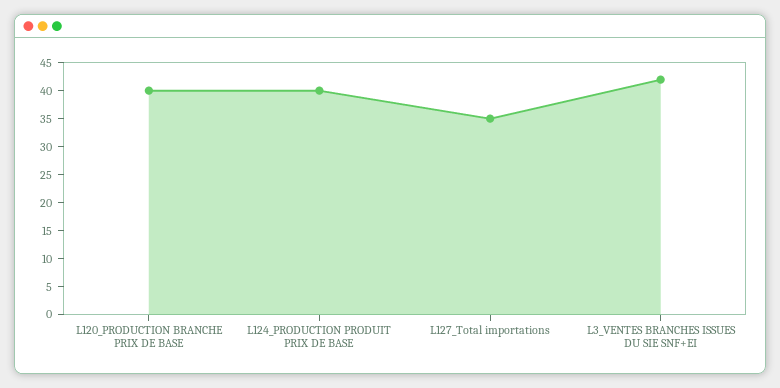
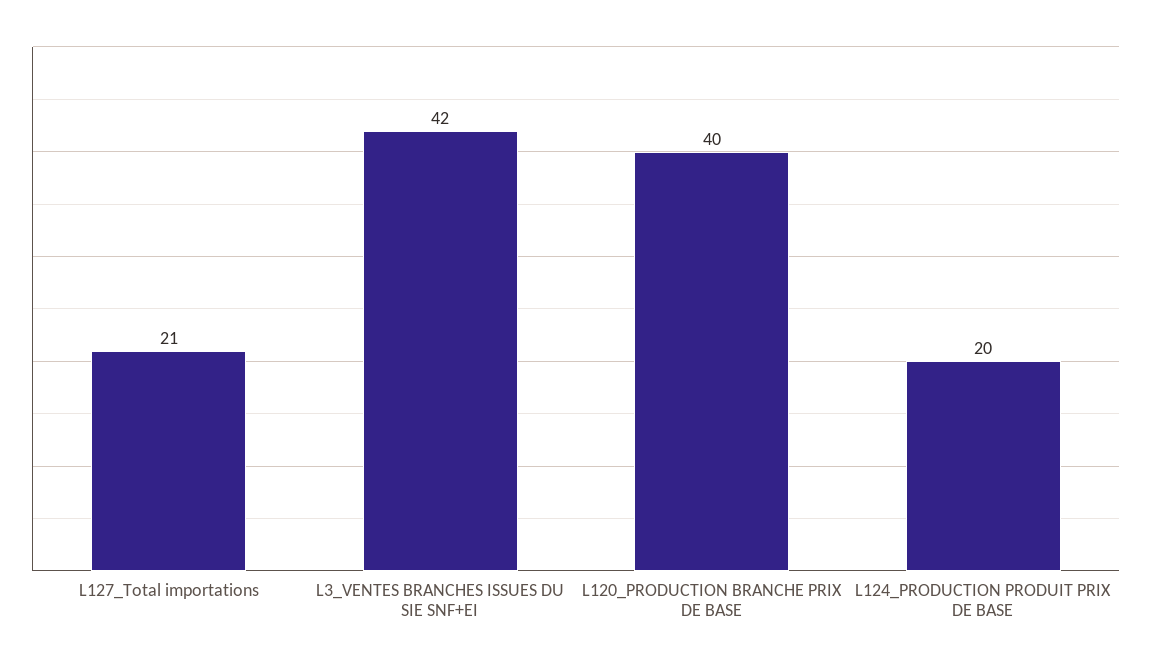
  {
    "L120_PRODUCTION BRANCHE PRIX DE BASE": 40,
-   "L124_PRODUCTION PRODUIT PRIX DE BASE": 40,
+   "L124_PRODUCTION PRODUIT PRIX DE BASE": 20,
-   "L127_Total importations": 35,
+   "L127_Total importations": 21,
    "L3_VENTES BRANCHES ISSUES DU SIE SNF+EI": 42
  }

